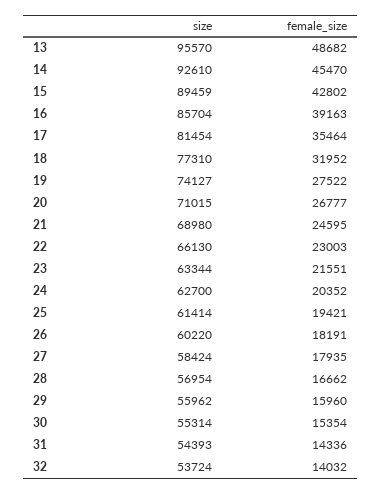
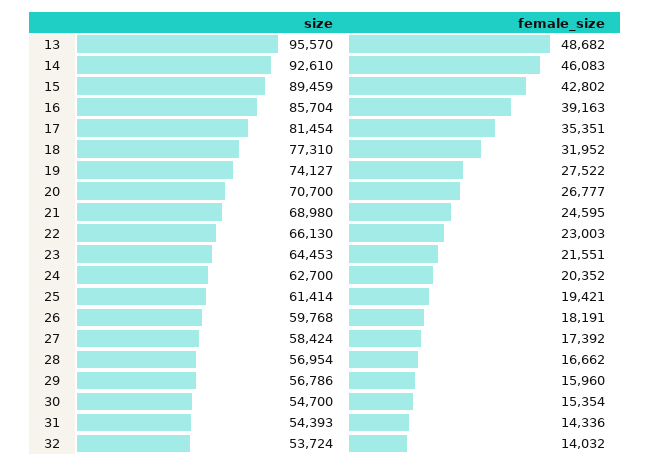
  {
    "size": {
      "13": 95570,
      "14": 92610,
      "15": 89459,
      "16": 85704,
      "17": 81454,
      "18": 77310,
      "19": 74127,
-     "20": 71015,
+     "20": 70700,
      "21": 68980,
      "22": 66130,
-     "23": 63344,
+     "23": 64453,
      "24": 62700,
      "25": 61414,
-     "26": 60220,
+     "26": 59768,
      "27": 58424,
      "28": 56954,
-     "29": 55962,
+     "29": 56786,
-     "30": 55314,
+     "30": 54700,
      "31": 54393,
      "32": 53724
    },
    "female_size": {
      "13": 48682,
-     "14": 45470,
+     "14": 46083,
      "15": 42802,
      "16": 39163,
-     "17": 35464,
+     "17": 35351,
      "18": 31952,
      "19": 27522,
      "20": 26777,
      "21": 24595,
      "22": 23003,
      "23": 21551,
      "24": 20352,
      "25": 19421,
      "26": 18191,
-     "27": 17935,
+     "27": 17392,
      "28": 16662,
      "29": 15960,
      "30": 15354,
      "31": 14336,
      "32": 14032
    }
  }

